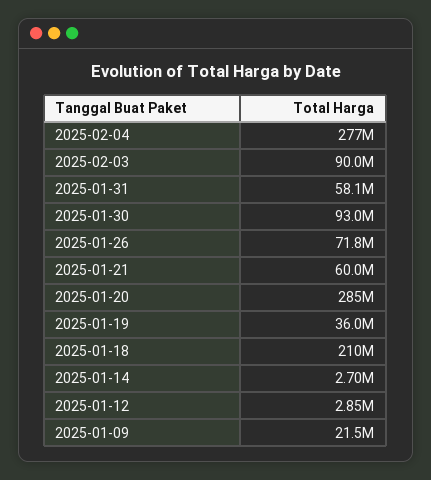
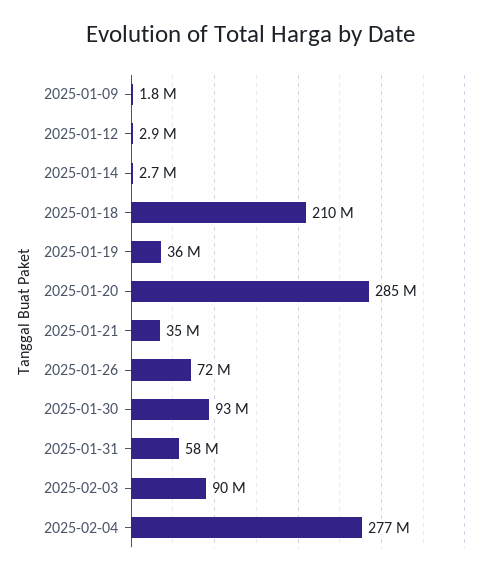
  {
    "2025-02-04": 277000000,
    "2025-02-03": 90000000,
    "2025-01-31": 58100000,
    "2025-01-30": 93000000,
    "2025-01-26": 71800000,
-   "2025-01-21": 60000000,
+   "2025-01-21": 35000000,
    "2025-01-20": 285000000,
    "2025-01-19": 36000000,
    "2025-01-18": 210000000,
    "2025-01-14": 2700000,
    "2025-01-12": 2850000,
-   "2025-01-09": 21500000
+   "2025-01-09": 1800000
  }

